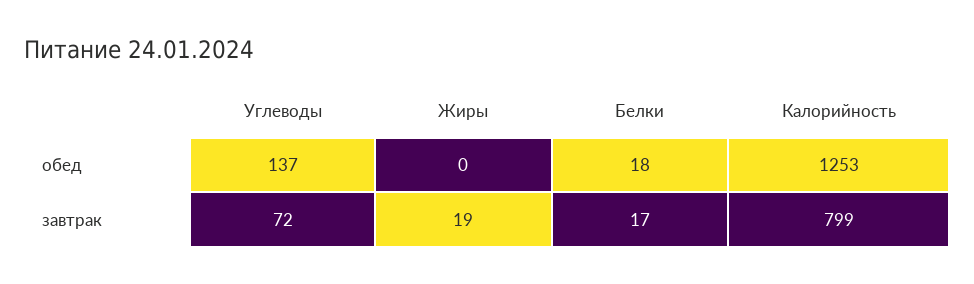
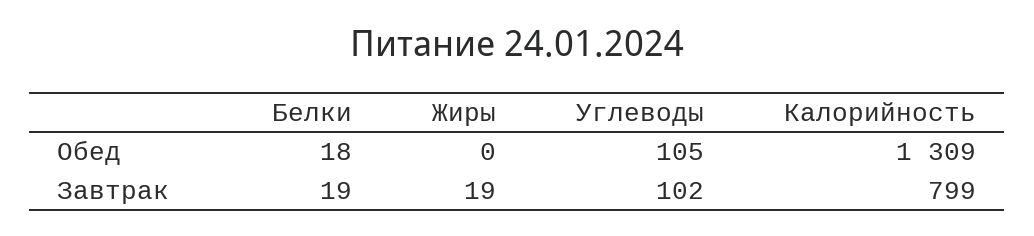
  {
    "Углеводы": {
-     "обед": 137,
+     "обед": 105,
-     "завтрак": 72
+     "завтрак": 102
    },
    "Жиры": {
      "обед": 0,
      "завтрак": 19
    },
    "Белки": {
      "обед": 18,
-     "завтрак": 17
+     "завтрак": 19
    },
    "Калорийность": {
-     "обед": 1253,
+     "обед": 1309,
      "завтрак": 799
    }
  }

